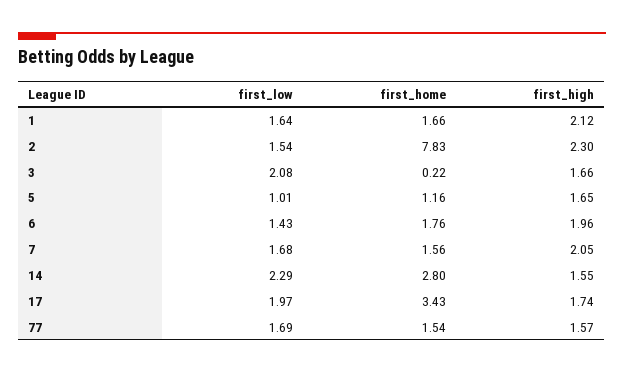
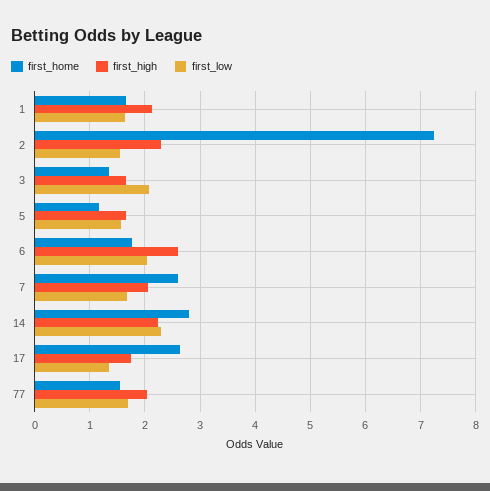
  {
    "first_low": {
      "1": 1.64,
      "2": 1.54,
      "3": 2.08,
-     "5": 1.01,
+     "5": 1.6,
-     "6": 1.43,
+     "6": 2,
      "7": 1.68,
      "14": 2.29,
-     "17": 1.97,
+     "17": 1.4,
      "77": 1.69
    },
    "first_home": {
      "1": 1.66,
-     "2": 7.83,
+     "2": 7.2,
-     "3": 0.22,
+     "3": 1.4,
      "5": 1.16,
      "6": 1.76,
-     "7": 1.56,
+     "7": 2.6,
      "14": 2.8,
-     "17": 3.43,
+     "17": 2.6,
      "77": 1.54
    },
    "first_high": {
      "1": 2.12,
      "2": 2.3,
      "3": 1.66,
      "5": 1.65,
-     "6": 1.96,
+     "6": 2.6,
      "7": 2.05,
-     "14": 1.55,
+     "14": 2.2,
      "17": 1.74,
-     "77": 1.57
+     "77": 2
    }
  }

